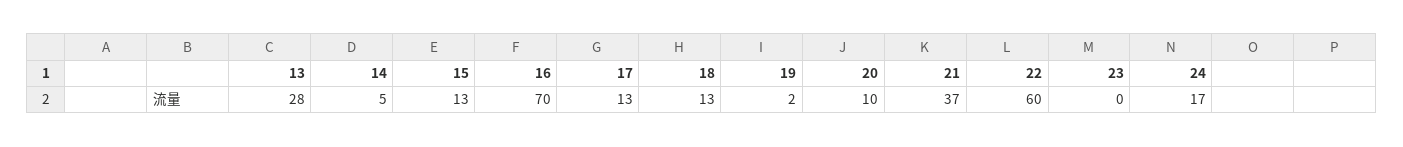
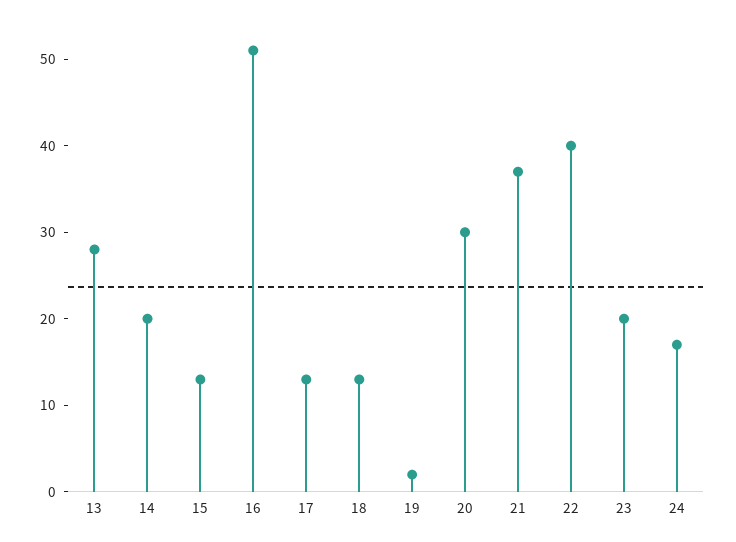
  {
    "13": 28,
-   "14": 5,
+   "14": 20,
    "15": 13,
-   "16": 70,
+   "16": 51,
    "17": 13,
    "18": 13,
    "19": 2,
-   "20": 10,
+   "20": 30,
    "21": 37,
-   "22": 60,
+   "22": 40,
-   "23": 0,
+   "23": 20,
    "24": 17
  }

